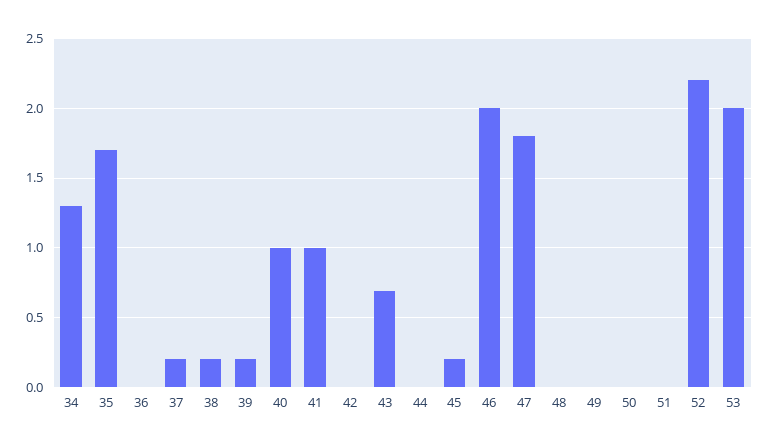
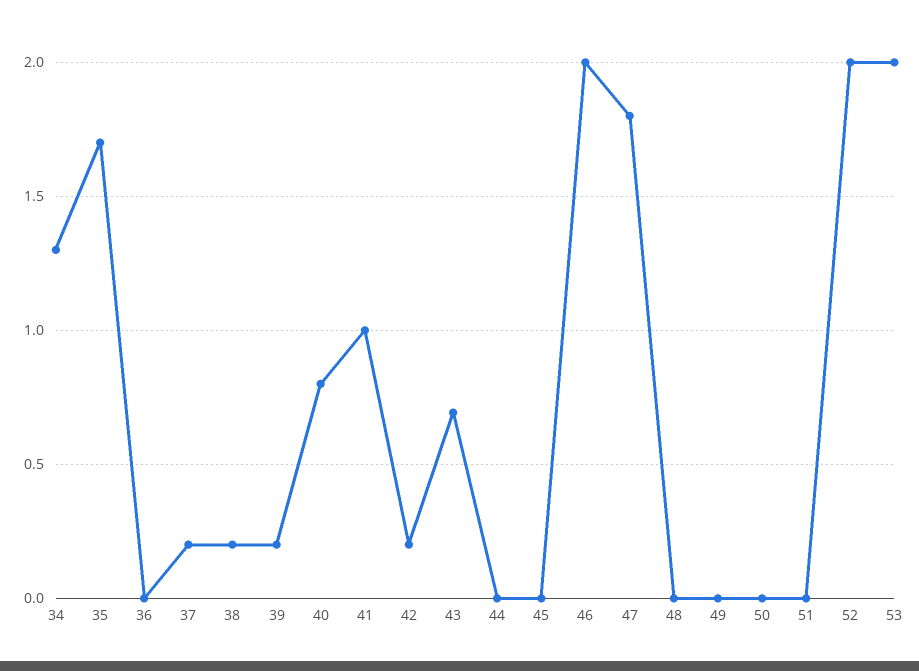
  {
    "34": 1.3,
    "35": 1.7,
    "36": 0,
    "37": 0.2,
    "38": 0.2,
    "39": 0.2,
-   "40": 1,
+   "40": 0.8,
    "41": 1,
-   "42": 0,
+   "42": 0.2,
    "43": 0.7,
    "44": 0,
-   "45": 0.2,
+   "45": 0,
    "46": 2,
    "47": 1.8,
    "48": 0,
    "49": 0,
    "50": 0,
    "51": 0,
-   "52": 2.2,
+   "52": 2,
    "53": 2
  }

